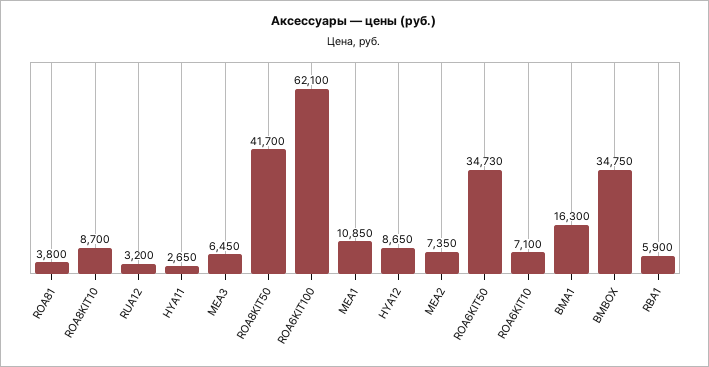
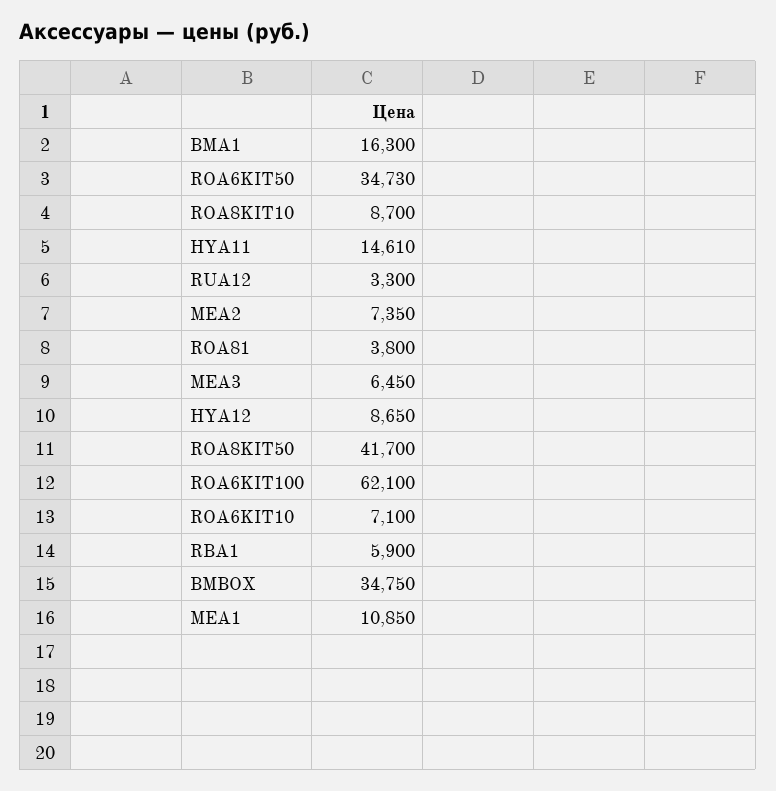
  {
    "ROA81": 3800,
    "ROA8KIT10": 8700,
-   "RUA12": 3200,
+   "RUA12": 3300,
-   "HYA11": 2650,
+   "HYA11": 14610,
    "MEA3": 6450,
    "ROA8KIT50": 41700,
    "ROA6KIT100": 62100,
    "MEA1": 10850,
    "HYA12": 8650,
    "MEA2": 7350,
    "ROA6KIT50": 34730,
    "ROA6KIT10": 7100,
    "BMA1": 16300,
    "BMBOX": 34750,
    "RBA1": 5900
  }

